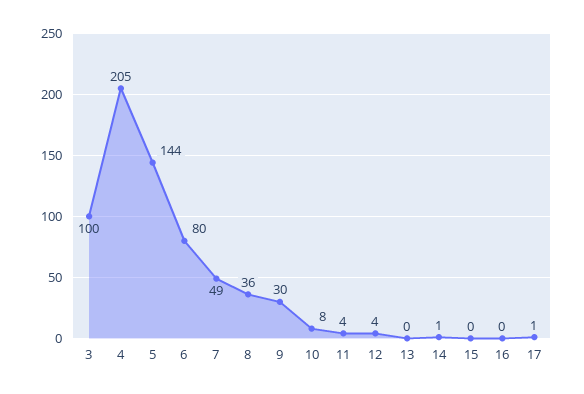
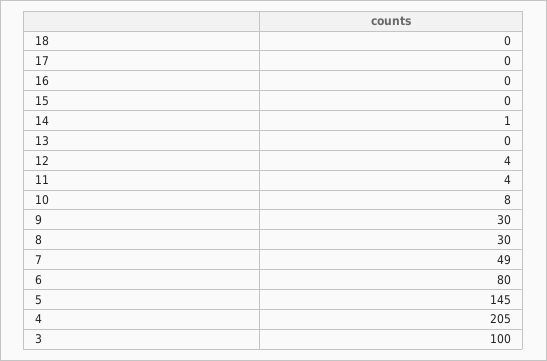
  {
    "3": 100,
    "4": 205,
-   "5": 144,
+   "5": 145,
    "6": 80,
    "7": 49,
-   "8": 36,
+   "8": 30,
    "9": 30,
    "10": 8,
    "11": 4,
    "12": 4,
    "13": 0,
    "14": 1,
    "15": 0,
    "16": 0,
-   "17": 1
+   "17": 0,
+   "18": 0
  }

